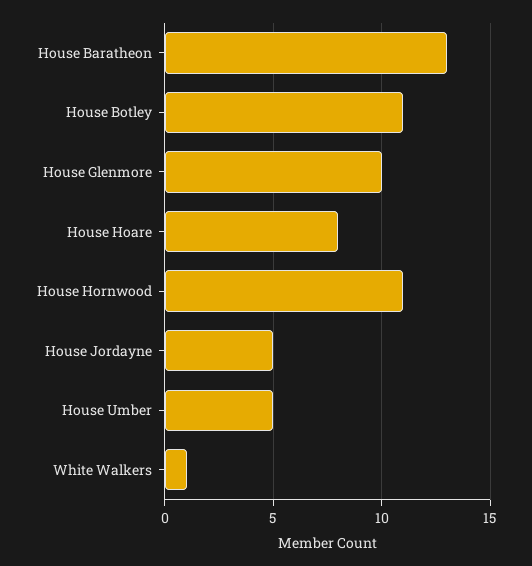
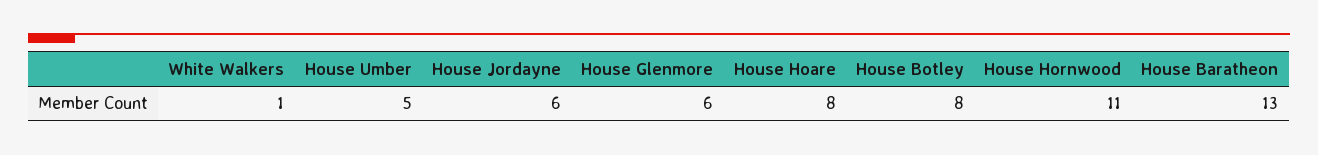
  {
    "House Baratheon": 13,
-   "House Botley": 11,
+   "House Botley": 8,
-   "House Glenmore": 10,
+   "House Glenmore": 6,
    "House Hoare": 8,
    "House Hornwood": 11,
-   "House Jordayne": 5,
+   "House Jordayne": 6,
    "House Umber": 5,
    "White Walkers": 1
  }

